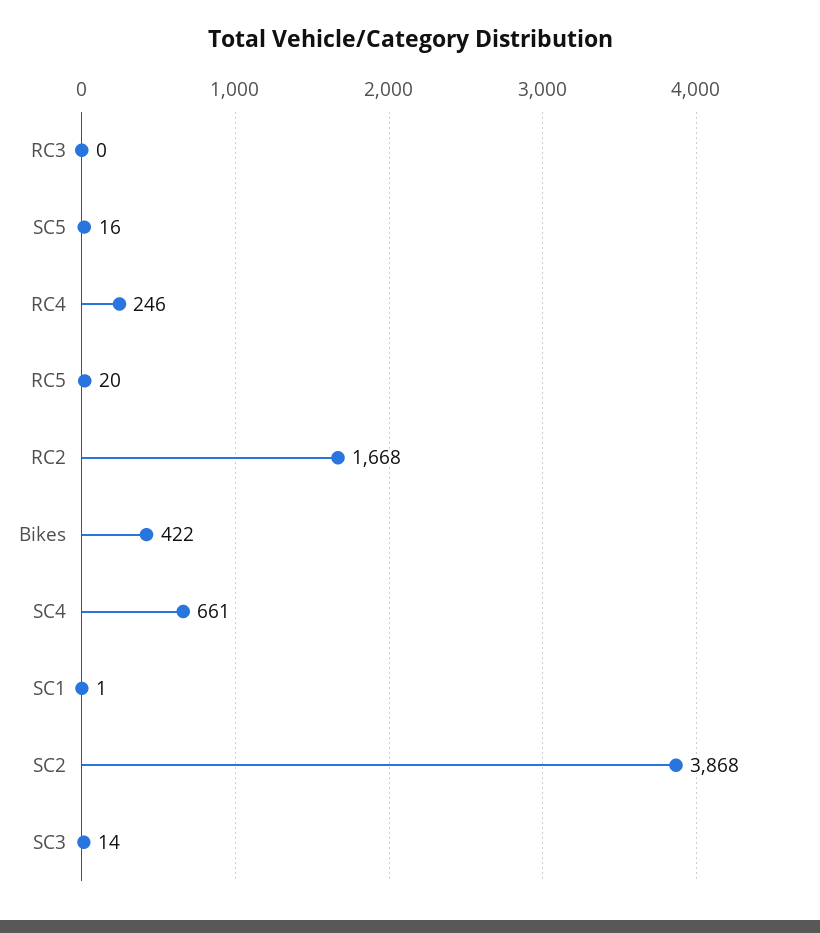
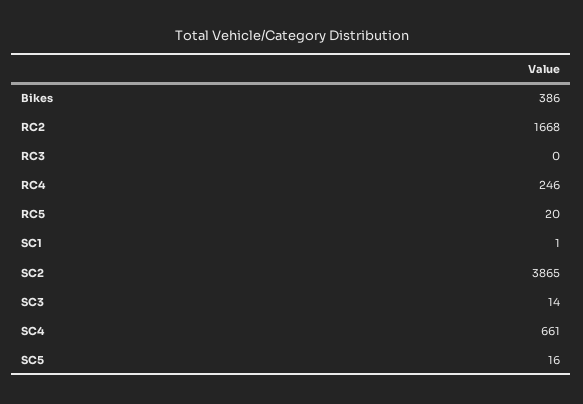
  {
    "RC3": 0,
    "SC5": 16,
    "RC4": 246,
    "RC5": 20,
    "RC2": 1668,
-   "Bikes": 422,
+   "Bikes": 386,
    "SC4": 661,
    "SC1": 1,
-   "SC2": 3868,
+   "SC2": 3865,
    "SC3": 14
  }

